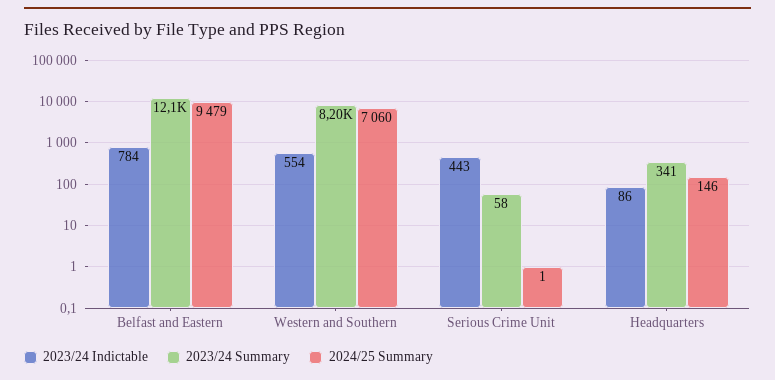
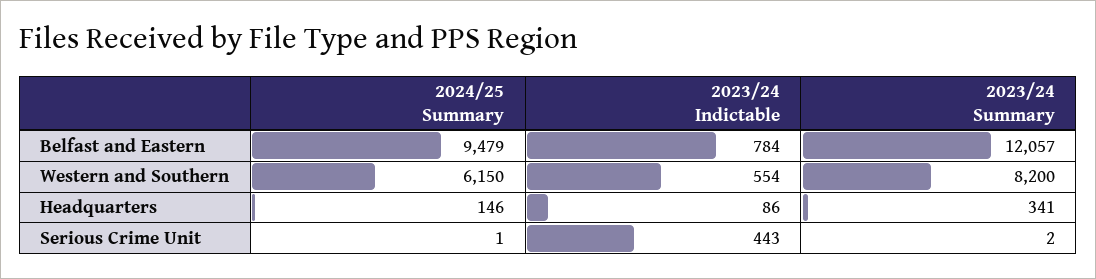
  {
    "2023/24 Indictable": {
      "Belfast and Eastern": 784,
      "Western and Southern": 554,
      "Serious Crime Unit": 443,
      "Headquarters": 86
    },
    "2023/24 Summary": {
      "Belfast and Eastern": 12057,
      "Western and Southern": 8200,
-     "Serious Crime Unit": 58,
+     "Serious Crime Unit": 2,
      "Headquarters": 341
    },
    "2024/25 Summary": {
      "Belfast and Eastern": 9479,
-     "Western and Southern": 7060,
+     "Western and Southern": 6150,
      "Serious Crime Unit": 1,
      "Headquarters": 146
    }
  }

